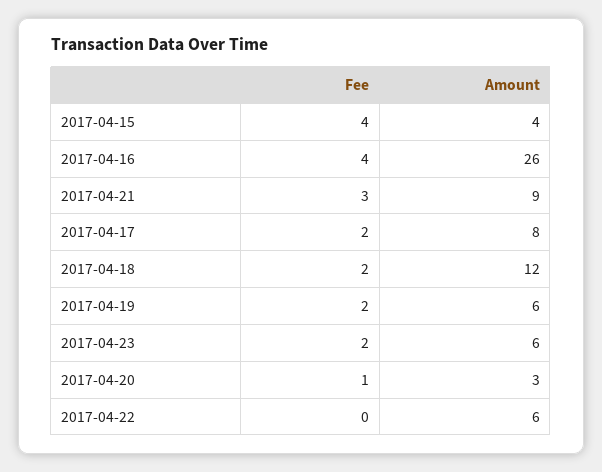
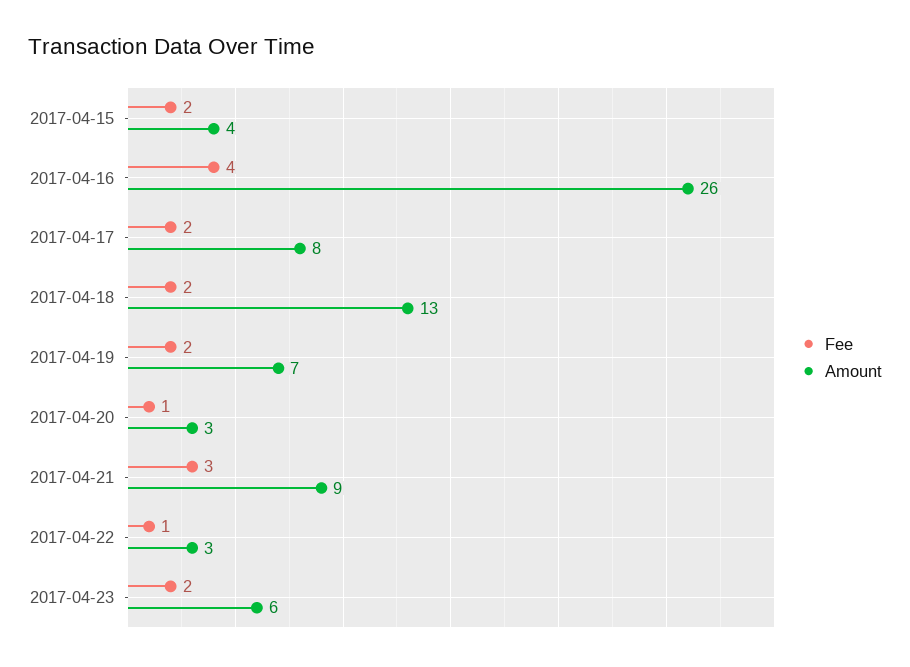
  {
    "Fee": {
-     "2017-04-15": 4,
+     "2017-04-15": 2,
      "2017-04-16": 4,
      "2017-04-21": 3,
      "2017-04-17": 2,
      "2017-04-18": 2,
      "2017-04-19": 2,
      "2017-04-23": 2,
      "2017-04-20": 1,
-     "2017-04-22": 0
+     "2017-04-22": 1
    },
    "Amount": {
      "2017-04-15": 4,
      "2017-04-16": 26,
      "2017-04-21": 9,
      "2017-04-17": 8,
-     "2017-04-18": 12,
+     "2017-04-18": 13,
-     "2017-04-19": 6,
+     "2017-04-19": 7,
      "2017-04-23": 6,
      "2017-04-20": 3,
-     "2017-04-22": 6
+     "2017-04-22": 3
    }
  }

